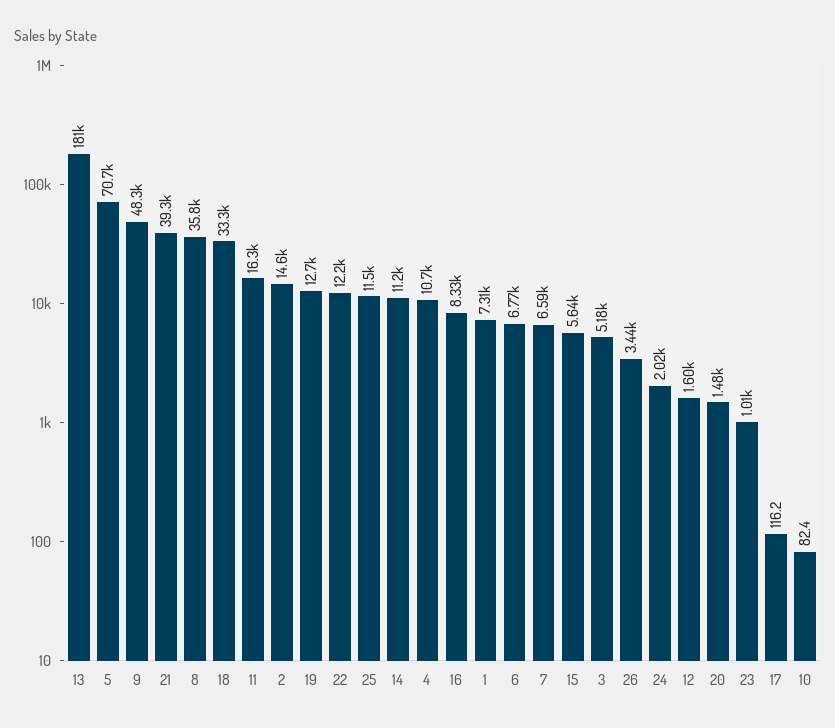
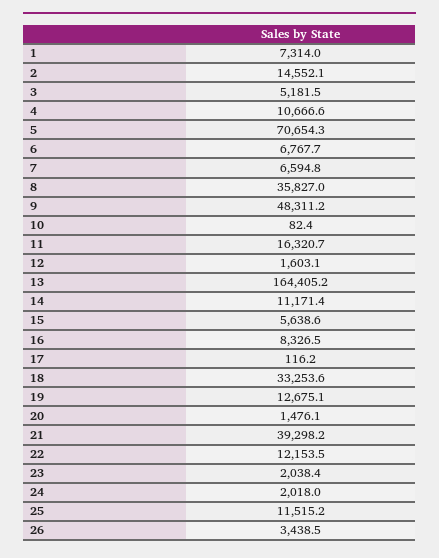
  {
-   "13": 181000,
+   "13": 164405.2,
    "5": 70654.3,
    "9": 48311.2,
    "21": 39298.2,
    "8": 35827,
    "18": 33253.6,
    "11": 16320.7,
    "2": 14552.1,
    "19": 12675.1,
    "22": 12153.5,
    "25": 11515.2,
    "14": 11171.4,
    "4": 10666.6,
    "16": 8326.5,
    "1": 7314,
    "6": 6767.7,
    "7": 6594.8,
    "15": 5638.6,
    "3": 5181.5,
    "26": 3438.5,
    "24": 2018,
    "12": 1603.1,
    "20": 1476.1,
-   "23": 1010,
+   "23": 2038.4,
    "17": 116.2,
    "10": 82.4
  }

